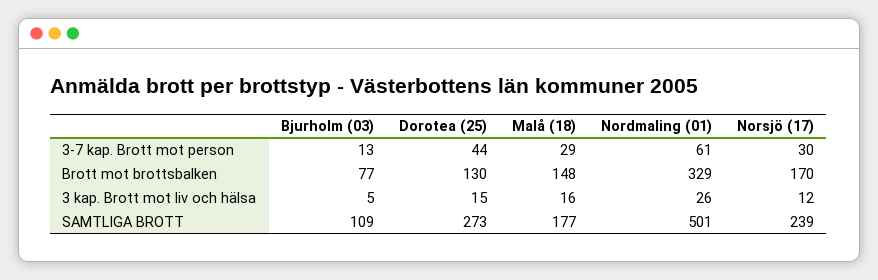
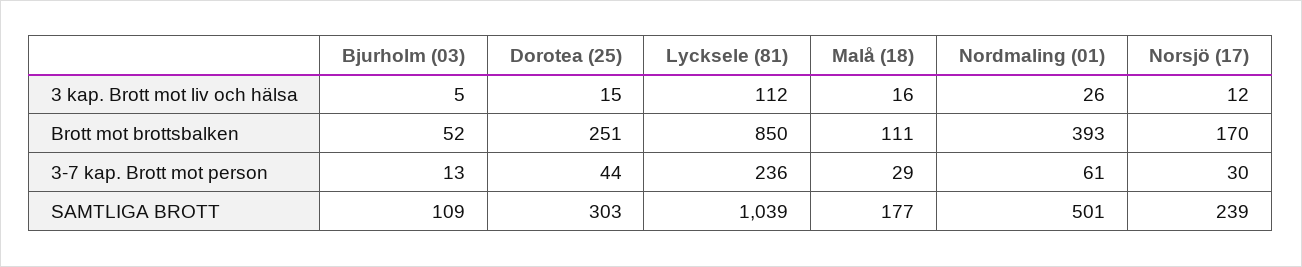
  {
    "Bjurholm (03)": {
      "3-7 kap. Brott mot person": 13,
-     "Brott mot brottsbalken": 77,
+     "Brott mot brottsbalken": 52,
      "3 kap. Brott mot liv och hälsa": 5,
      "SAMTLIGA BROTT": 109
    },
    "Dorotea (25)": {
      "3-7 kap. Brott mot person": 44,
-     "Brott mot brottsbalken": 130,
+     "Brott mot brottsbalken": 251,
      "3 kap. Brott mot liv och hälsa": 15,
-     "SAMTLIGA BROTT": 273
+     "SAMTLIGA BROTT": 303
    },
    "Malå (18)": {
      "3-7 kap. Brott mot person": 29,
-     "Brott mot brottsbalken": 148,
+     "Brott mot brottsbalken": 111,
      "3 kap. Brott mot liv och hälsa": 16,
      "SAMTLIGA BROTT": 177
    },
    "Nordmaling (01)": {
      "3-7 kap. Brott mot person": 61,
-     "Brott mot brottsbalken": 329,
+     "Brott mot brottsbalken": 393,
      "3 kap. Brott mot liv och hälsa": 26,
      "SAMTLIGA BROTT": 501
    },
    "Norsjö (17)": {
      "3-7 kap. Brott mot person": 30,
      "Brott mot brottsbalken": 170,
      "3 kap. Brott mot liv och hälsa": 12,
      "SAMTLIGA BROTT": 239
-   }
+   },
+   "Lycksele (81)": {
+     "3 kap. Brott mot liv och hälsa": 112,
+     "Brott mot brottsbalken": 850,
+     "3-7 kap. Brott mot person": 236,
+     "SAMTLIGA BROTT": 1039
+   }
  }

